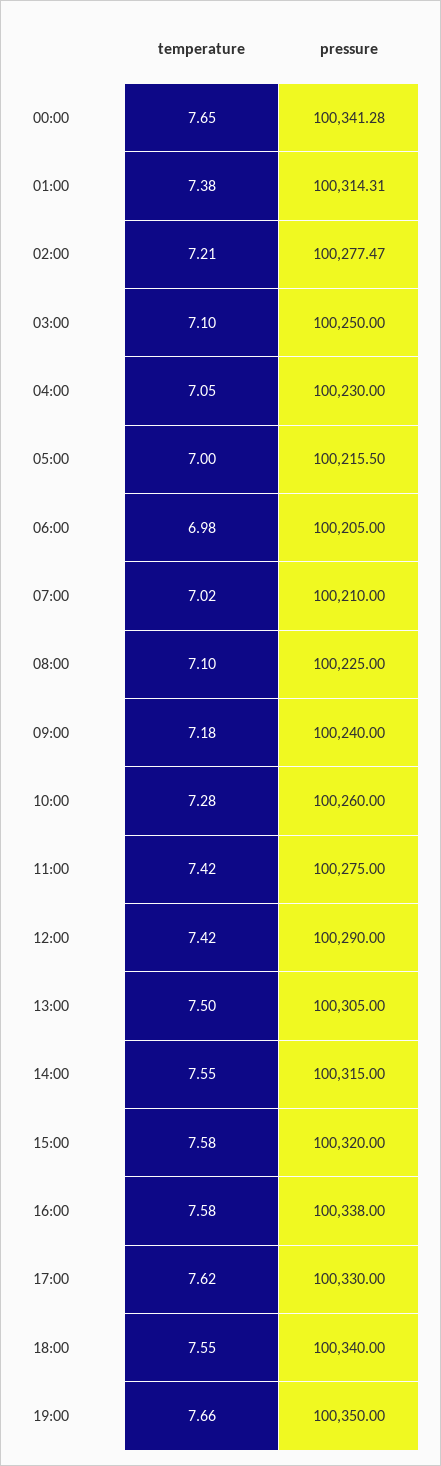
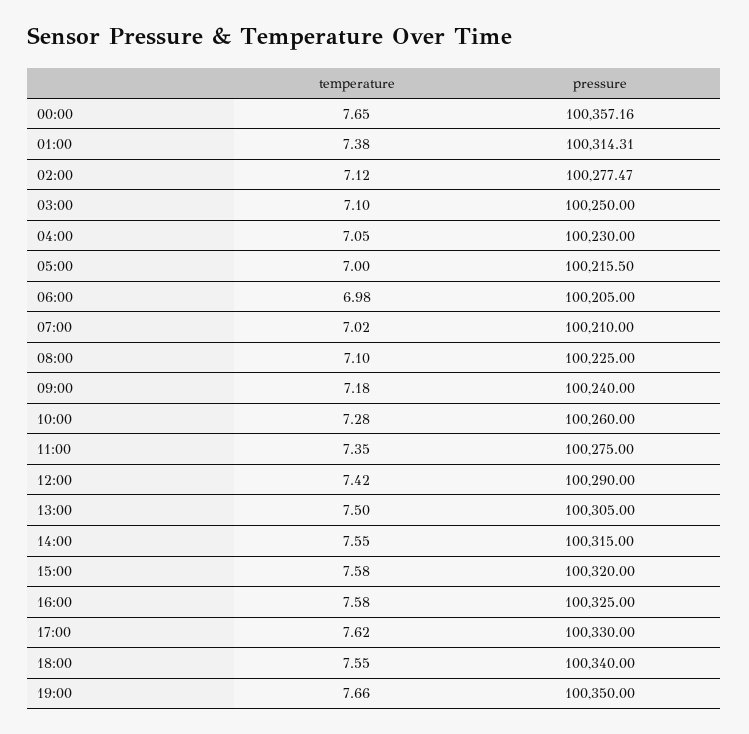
  {
    "temperature": {
      "00:00": 7.65,
      "01:00": 7.38,
-     "02:00": 7.21,
+     "02:00": 7.12,
      "03:00": 7.1,
      "04:00": 7.05,
      "05:00": 7,
      "06:00": 6.98,
      "07:00": 7.02,
      "08:00": 7.1,
      "09:00": 7.18,
      "10:00": 7.28,
-     "11:00": 7.42,
+     "11:00": 7.35,
      "12:00": 7.42,
      "13:00": 7.5,
      "14:00": 7.55,
      "15:00": 7.58,
      "16:00": 7.58,
      "17:00": 7.62,
      "18:00": 7.55,
      "19:00": 7.66
    },
    "pressure": {
-     "00:00": 100341.28,
+     "00:00": 100357.16,
      "01:00": 100314.31,
      "02:00": 100277.47,
      "03:00": 100250,
      "04:00": 100230,
      "05:00": 100215.5,
      "06:00": 100205,
      "07:00": 100210,
      "08:00": 100225,
      "09:00": 100240,
      "10:00": 100260,
      "11:00": 100275,
      "12:00": 100290,
      "13:00": 100305,
      "14:00": 100315,
      "15:00": 100320,
-     "16:00": 100338,
+     "16:00": 100325,
      "17:00": 100330,
      "18:00": 100340,
      "19:00": 100350
    }
  }

